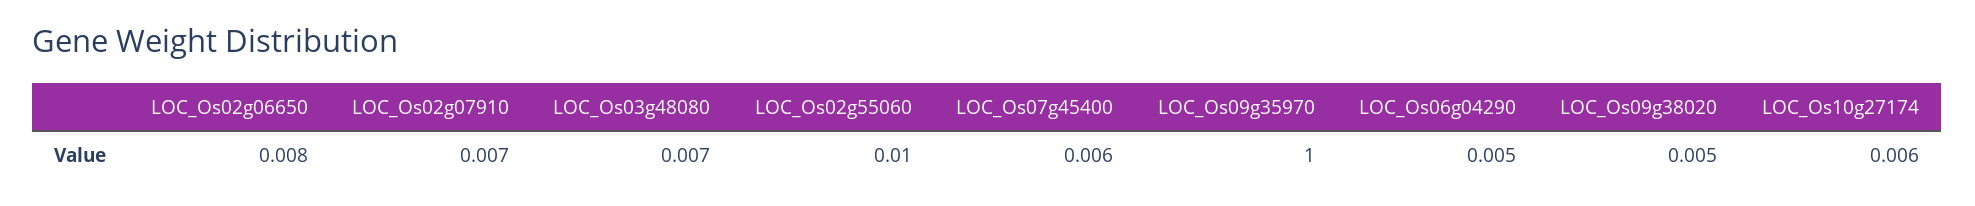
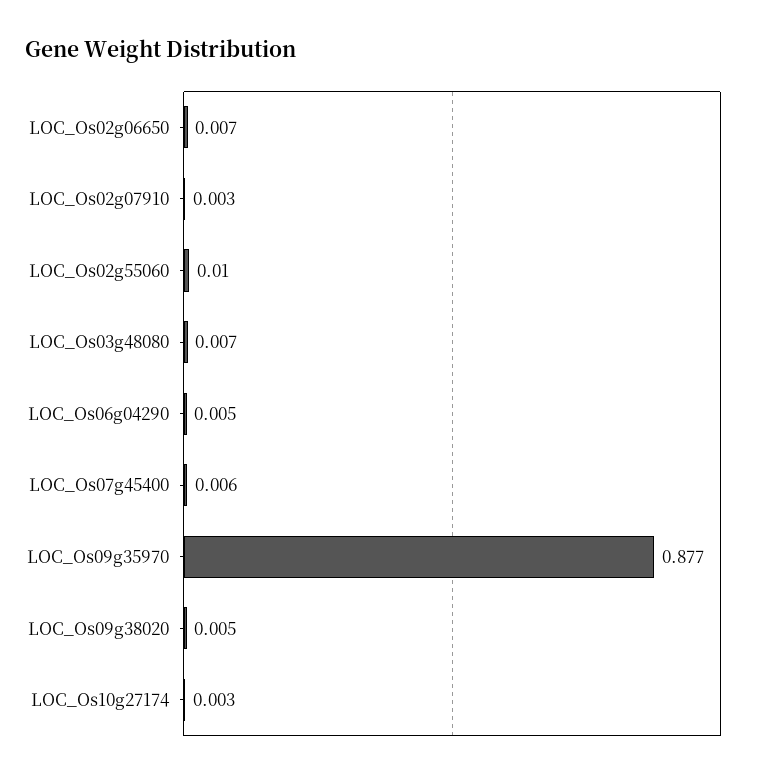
  {
-   "LOC_Os02g06650": 0.008,
+   "LOC_Os02g06650": 0.007,
-   "LOC_Os02g07910": 0.007,
+   "LOC_Os02g07910": 0.003,
    "LOC_Os03g48080": 0.007,
    "LOC_Os02g55060": 0.01,
    "LOC_Os07g45400": 0.006,
-   "LOC_Os09g35970": 1,
+   "LOC_Os09g35970": 0.877,
    "LOC_Os06g04290": 0.005,
    "LOC_Os09g38020": 0.005,
-   "LOC_Os10g27174": 0.006
+   "LOC_Os10g27174": 0.003
  }

